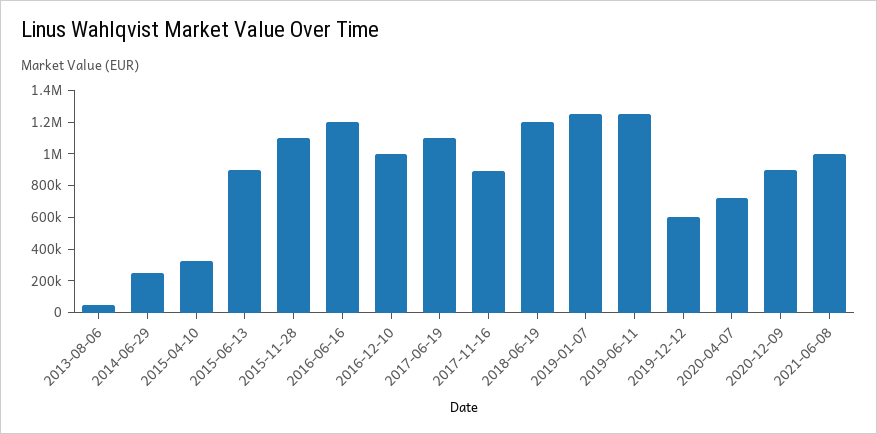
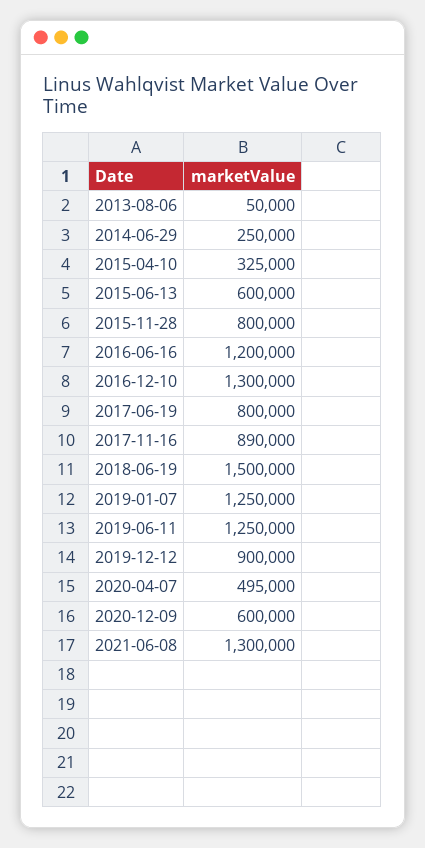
  {
    "2013-08-06": 50000,
    "2014-06-29": 250000,
    "2015-04-10": 325000,
-   "2015-06-13": 900000,
+   "2015-06-13": 600000,
-   "2015-11-28": 1100000,
+   "2015-11-28": 800000,
    "2016-06-16": 1200000,
-   "2016-12-10": 1000000,
+   "2016-12-10": 1300000,
-   "2017-06-19": 1100000,
+   "2017-06-19": 800000,
    "2017-11-16": 890000,
-   "2018-06-19": 1200000,
+   "2018-06-19": 1500000,
    "2019-01-07": 1250000,
    "2019-06-11": 1250000,
-   "2019-12-12": 600000,
+   "2019-12-12": 900000,
-   "2020-04-07": 700000,
+   "2020-04-07": 495000,
-   "2020-12-09": 900000,
+   "2020-12-09": 600000,
-   "2021-06-08": 1000000
+   "2021-06-08": 1300000
  }

